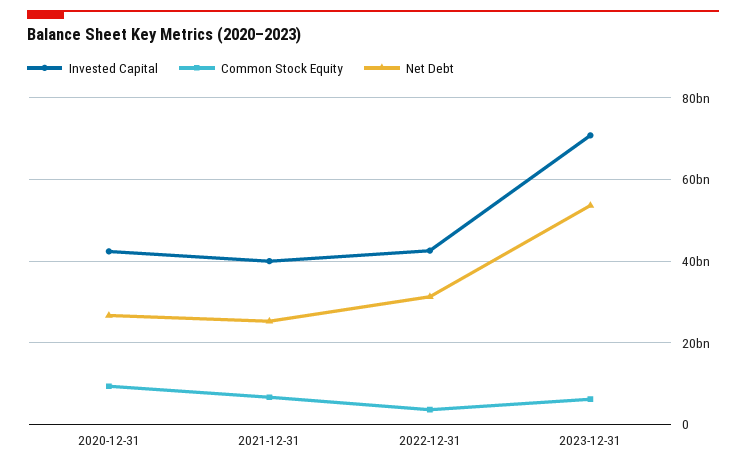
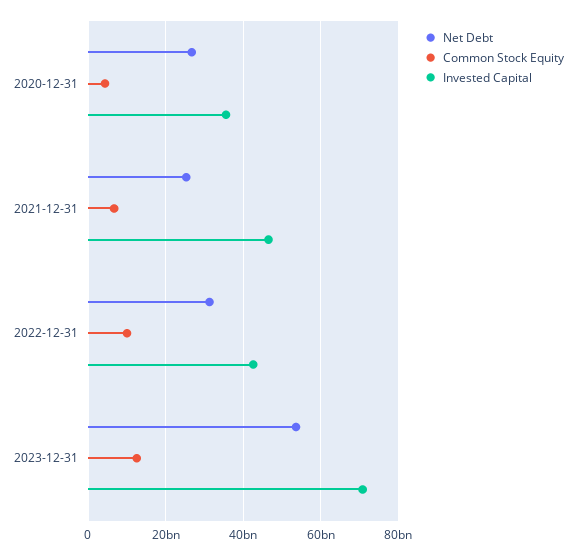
  {
    "Invested Capital": {
-     "2020-12-31": 42000000000,
+     "2020-12-31": 36000000000,
-     "2021-12-31": 40000000000,
+     "2021-12-31": 46000000000,
      "2022-12-31": 42000000000,
      "2023-12-31": 70000000000
    },
    "Common Stock Equity": {
-     "2020-12-31": 10000000000,
+     "2020-12-31": 4000000000,
      "2021-12-31": 6000000000,
-     "2022-12-31": 4000000000,
+     "2022-12-31": 10000000000,
-     "2023-12-31": 6000000000
+     "2023-12-31": 12000000000
    },
    "Net Debt": {
      "2020-12-31": 26000000000,
      "2021-12-31": 26000000000,
      "2022-12-31": 32000000000,
      "2023-12-31": 54000000000
    }
  }

